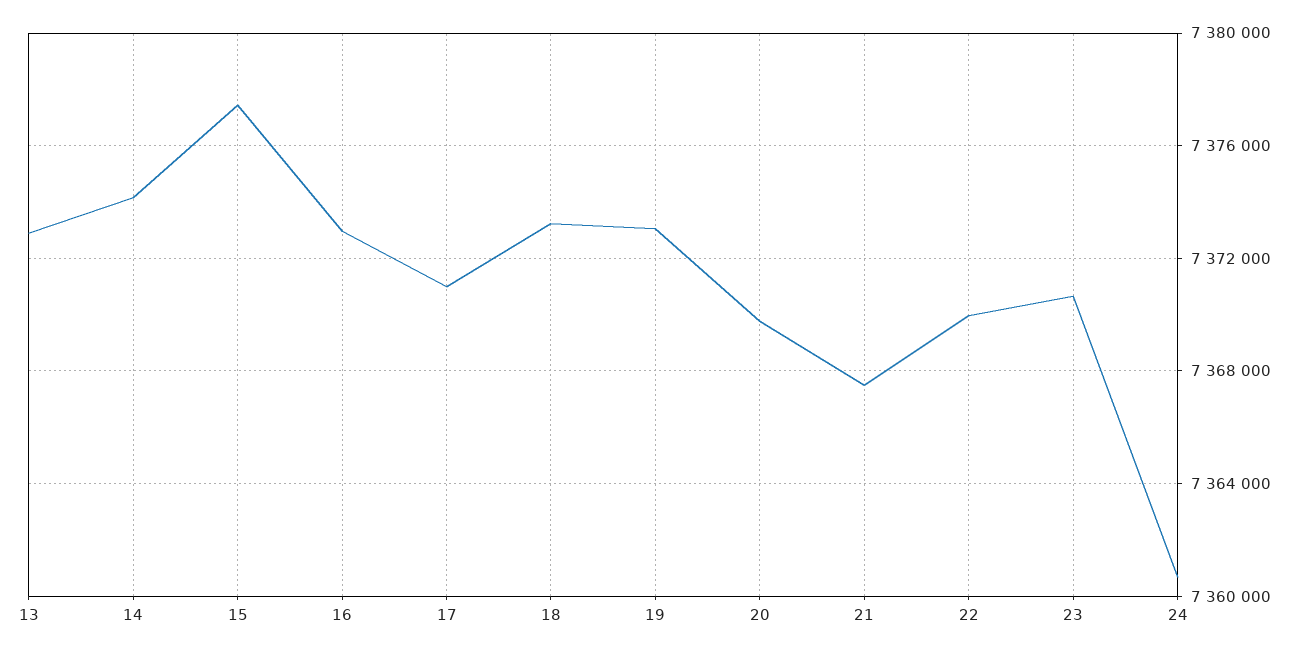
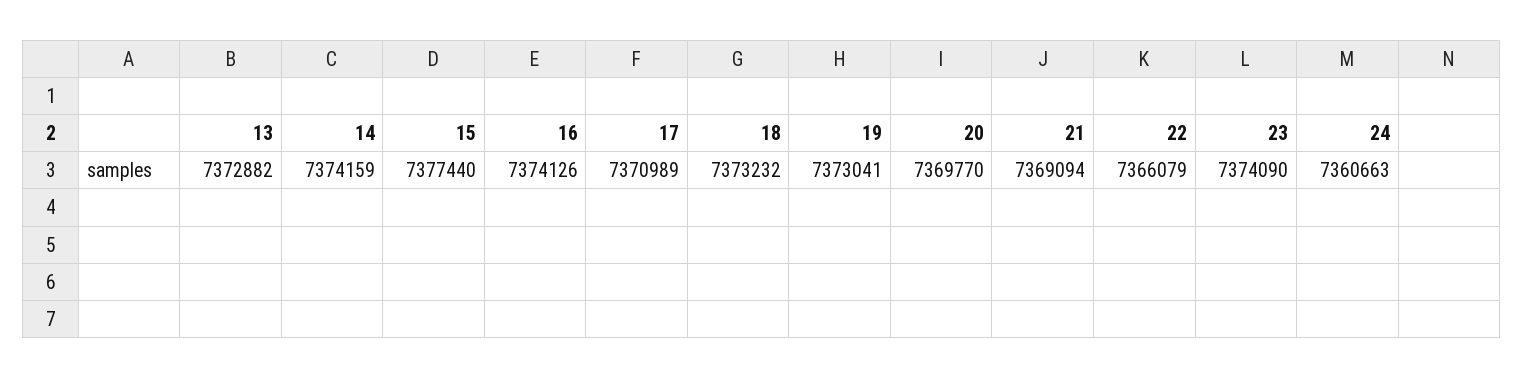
  {
    "13": 7372882,
    "14": 7374159,
    "15": 7377440,
-   "16": 7373000,
+   "16": 7374126,
    "17": 7370989,
    "18": 7373232,
    "19": 7373041,
    "20": 7369770,
-   "21": 7367500,
+   "21": 7369094,
-   "22": 7370000,
+   "22": 7366079,
-   "23": 7370500,
+   "23": 7374090,
    "24": 7360663
  }

